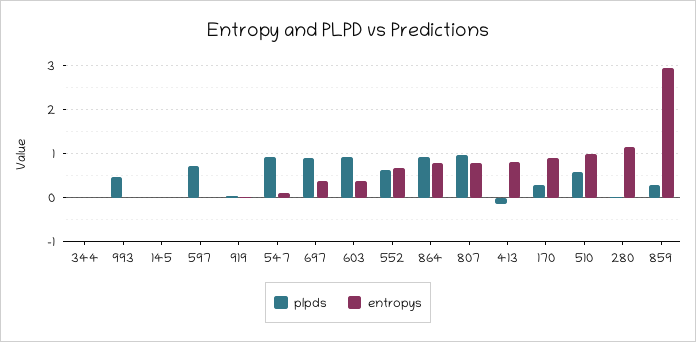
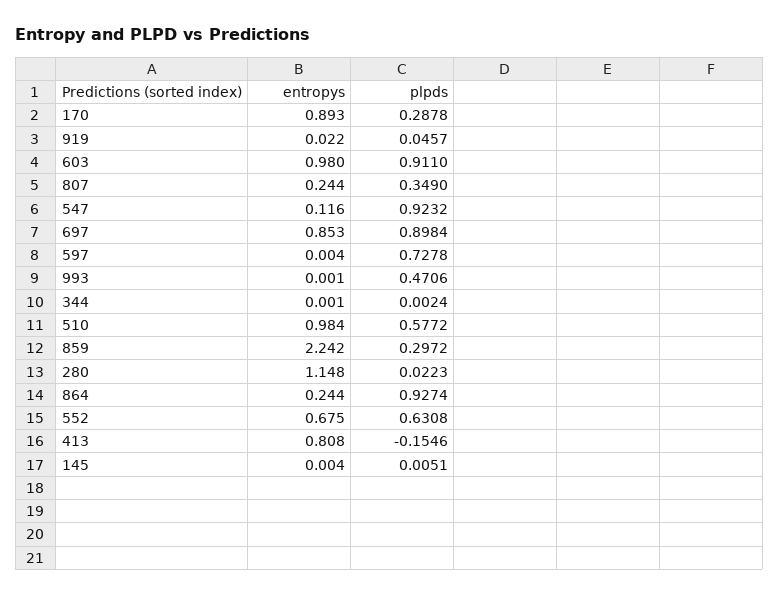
  {
    "plpds": {
      "344": 0.0024,
      "993": 0.4706,
      "145": 0.0051,
      "597": 0.7278,
      "919": 0.0457,
      "547": 0.9232,
      "697": 0.8984,
      "603": 0.911,
      "552": 0.6308,
      "864": 0.9274,
-     "807": 1,
+     "807": 0.349,
      "413": -0.1546,
      "170": 0.2878,
      "510": 0.5772,
      "280": 0.0223,
      "859": 0.2972
    },
    "entropys": {
      "344": 0.001,
      "993": 0.001,
      "145": 0.004,
      "597": 0.004,
      "919": 0.022,
      "547": 0.116,
-     "697": 0.4,
+     "697": 0.853,
-     "603": 0.4,
+     "603": 0.98,
      "552": 0.675,
-     "864": 0.8,
+     "864": 0.244,
-     "807": 0.8,
+     "807": 0.244,
      "413": 0.808,
      "170": 0.893,
      "510": 0.984,
      "280": 1.148,
-     "859": 3
+     "859": 2.242
    }
  }

